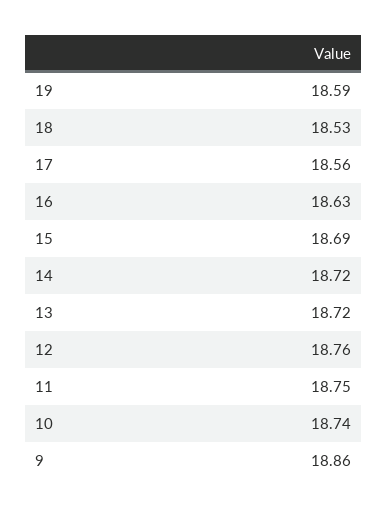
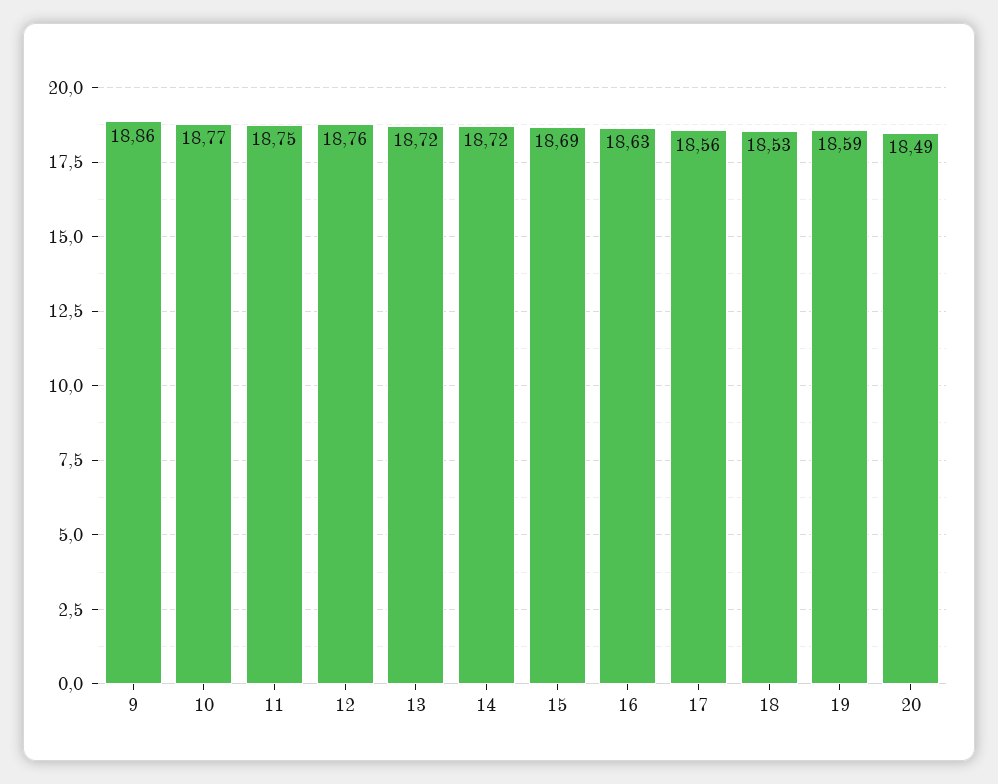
  {
    "19": 18.59,
    "18": 18.53,
    "17": 18.56,
    "16": 18.63,
    "15": 18.69,
    "14": 18.72,
    "13": 18.72,
    "12": 18.76,
    "11": 18.75,
-   "10": 18.74,
+   "10": 18.77,
-   "9": 18.86
+   "9": 18.86,
+   "20": 18.49
  }

